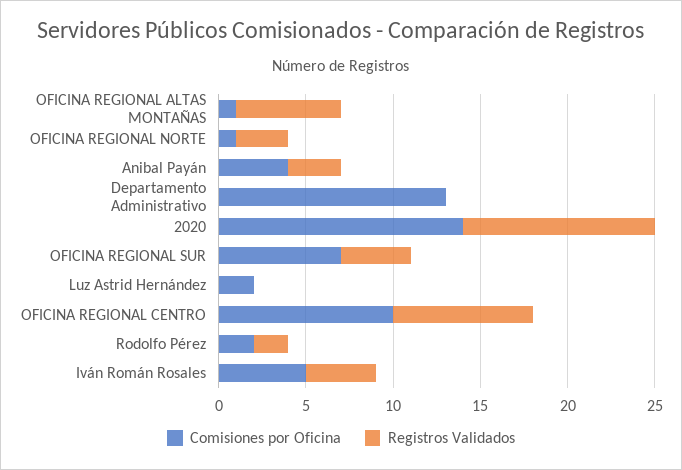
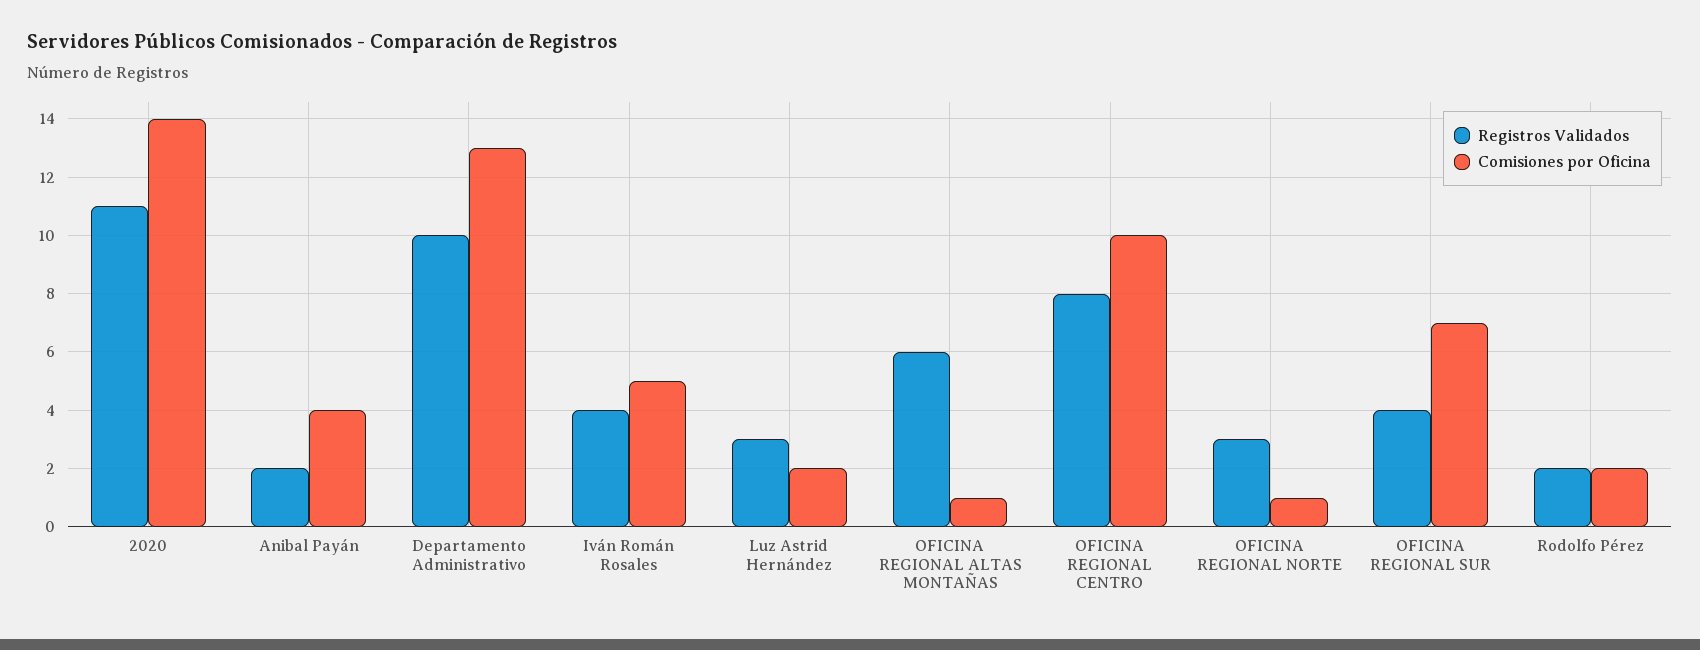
  {
    "Comisiones por Oficina": {
      "OFICINA REGIONAL ALTAS MONTAÑAS": 1,
      "OFICINA REGIONAL NORTE": 1,
      "Anibal Payán": 4,
      "Departamento Administrativo": 13,
      "2020": 14,
      "OFICINA REGIONAL SUR": 7,
      "Luz Astrid Hernández": 2,
      "OFICINA REGIONAL CENTRO": 10,
      "Rodolfo Pérez": 2,
      "Iván Román Rosales": 5
    },
    "Registros Validados": {
      "OFICINA REGIONAL ALTAS MONTAÑAS": 6,
      "OFICINA REGIONAL NORTE": 3,
-     "Anibal Payán": 3,
+     "Anibal Payán": 2,
-     "Departamento Administrativo": 0,
+     "Departamento Administrativo": 10,
      "2020": 11,
      "OFICINA REGIONAL SUR": 4,
-     "Luz Astrid Hernández": 0,
+     "Luz Astrid Hernández": 3,
      "OFICINA REGIONAL CENTRO": 8,
      "Rodolfo Pérez": 2,
      "Iván Román Rosales": 4
    }
  }

